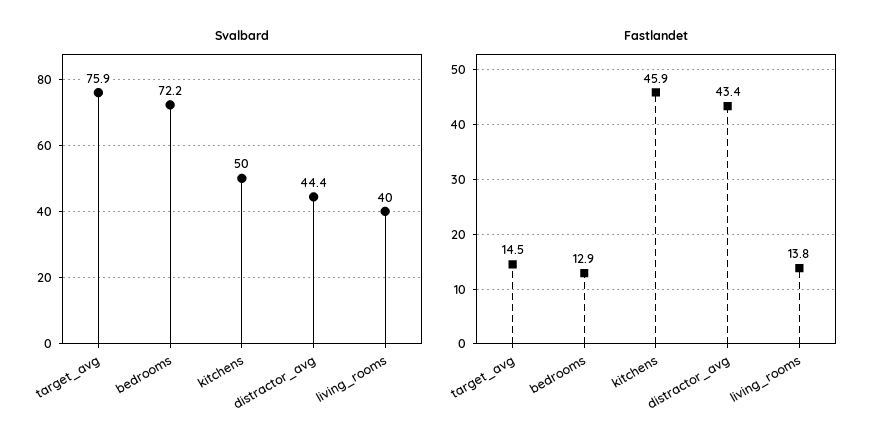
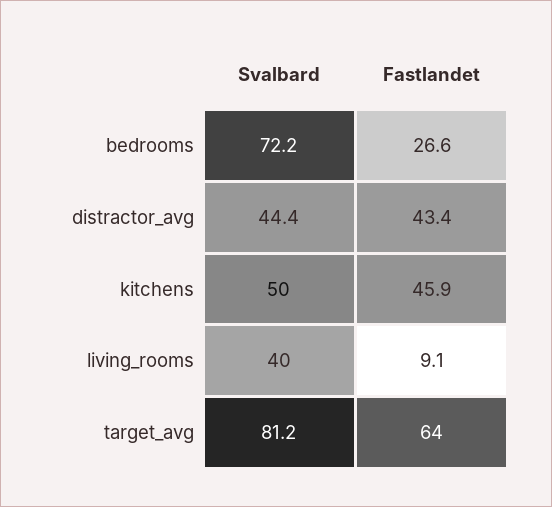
  {
    "Svalbard": {
-     "target_avg": 75.9,
+     "target_avg": 81.2,
      "bedrooms": 72.2,
      "kitchens": 50,
      "distractor_avg": 44.4,
      "living_rooms": 40
    },
    "Fastlandet": {
-     "target_avg": 14.5,
+     "target_avg": 64,
-     "bedrooms": 12.9,
+     "bedrooms": 26.6,
      "kitchens": 45.9,
      "distractor_avg": 43.4,
-     "living_rooms": 13.8
+     "living_rooms": 9.1
    }
  }

